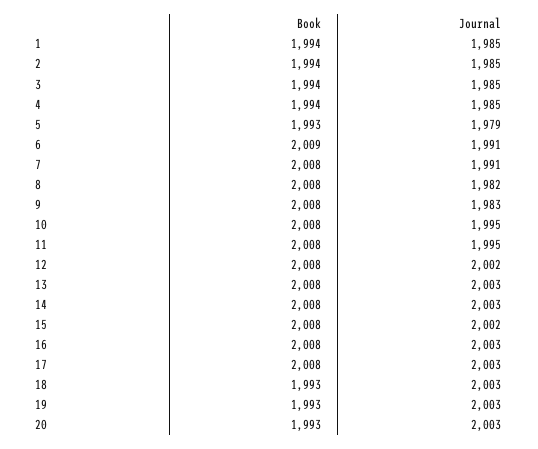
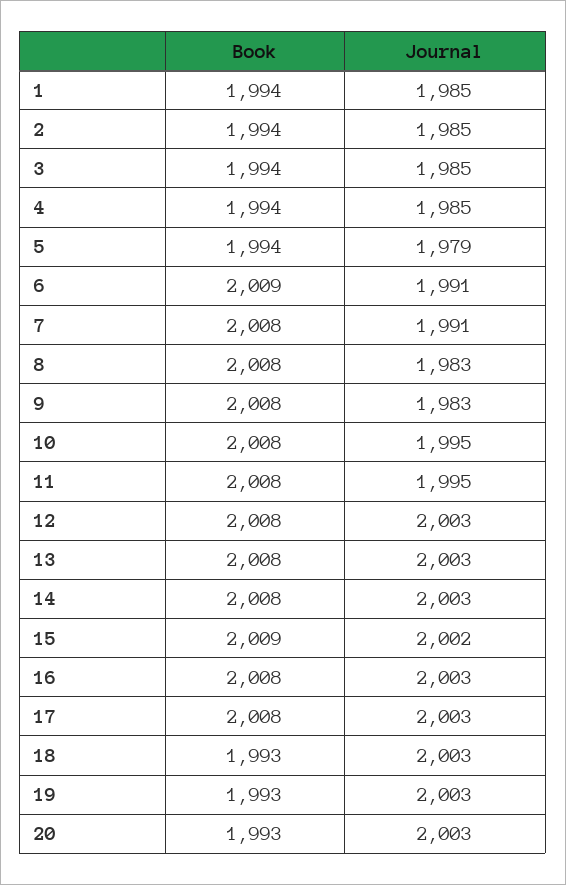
  {
    "Book": {
      "1": 1994,
      "2": 1994,
      "3": 1994,
      "4": 1994,
-     "5": 1993,
+     "5": 1994,
      "6": 2009,
      "7": 2008,
      "8": 2008,
      "9": 2008,
      "10": 2008,
      "11": 2008,
      "12": 2008,
      "13": 2008,
      "14": 2008,
-     "15": 2008,
+     "15": 2009,
      "16": 2008,
      "17": 2008,
      "18": 1993,
      "19": 1993,
      "20": 1993
    },
    "Journal": {
      "1": 1985,
      "2": 1985,
      "3": 1985,
      "4": 1985,
      "5": 1979,
      "6": 1991,
      "7": 1991,
-     "8": 1982,
+     "8": 1983,
      "9": 1983,
      "10": 1995,
      "11": 1995,
-     "12": 2002,
+     "12": 2003,
      "13": 2003,
      "14": 2003,
      "15": 2002,
      "16": 2003,
      "17": 2003,
      "18": 2003,
      "19": 2003,
      "20": 2003
    }
  }

